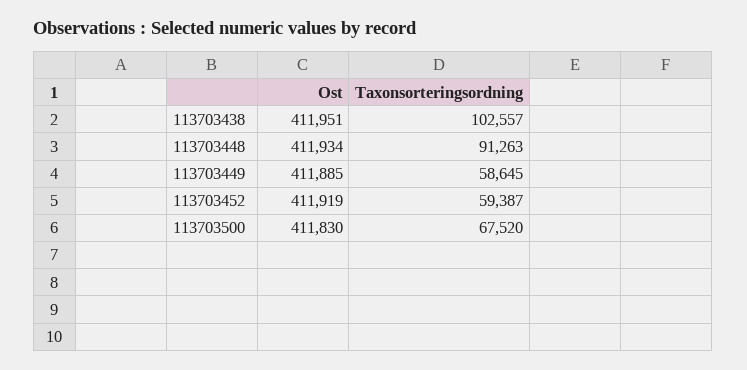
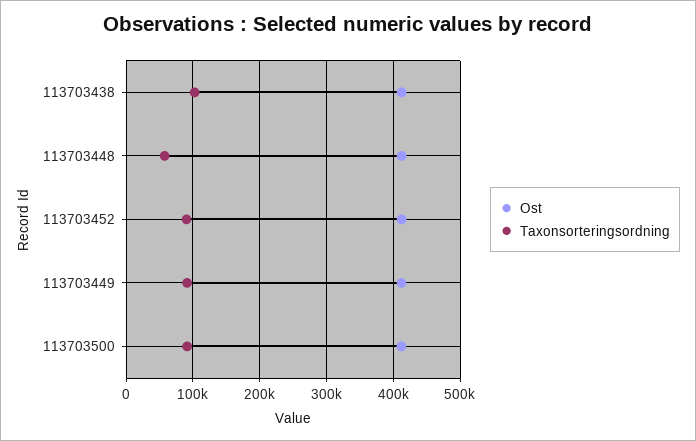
  {
    "Ost": {
      "113703438": 411951,
      "113703448": 411934,
      "113703449": 411885,
      "113703452": 411919,
      "113703500": 411830
    },
    "Taxonsorteringsordning": {
      "113703438": 102557,
-     "113703448": 91263,
+     "113703448": 60000,
-     "113703449": 58645,
+     "113703449": 90000,
-     "113703452": 59387,
+     "113703452": 90000,
-     "113703500": 67520
+     "113703500": 90000
    }
  }

